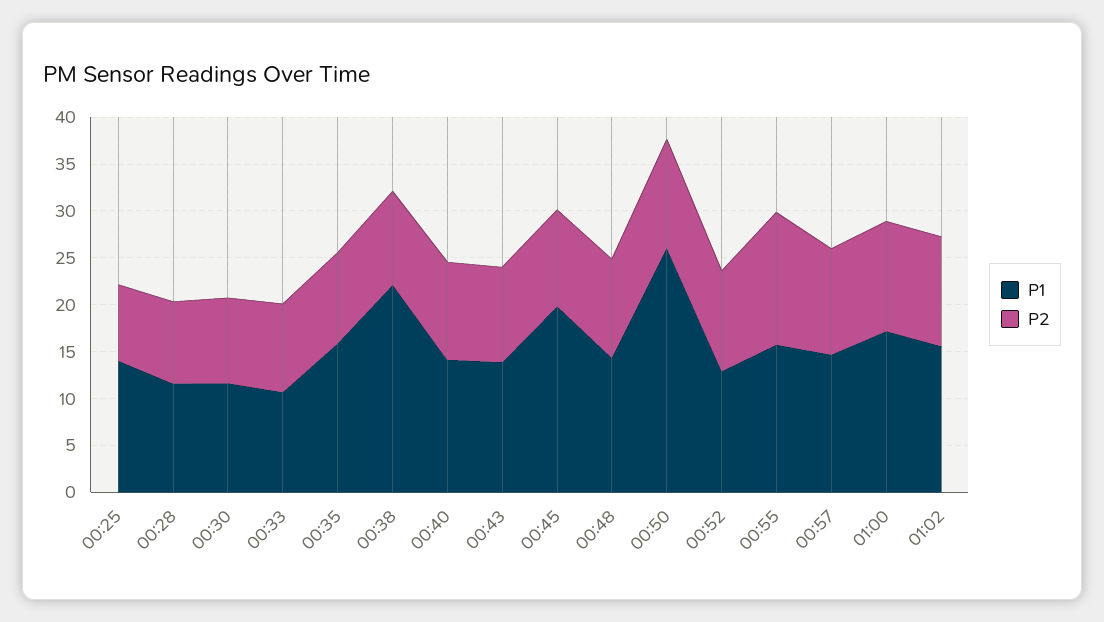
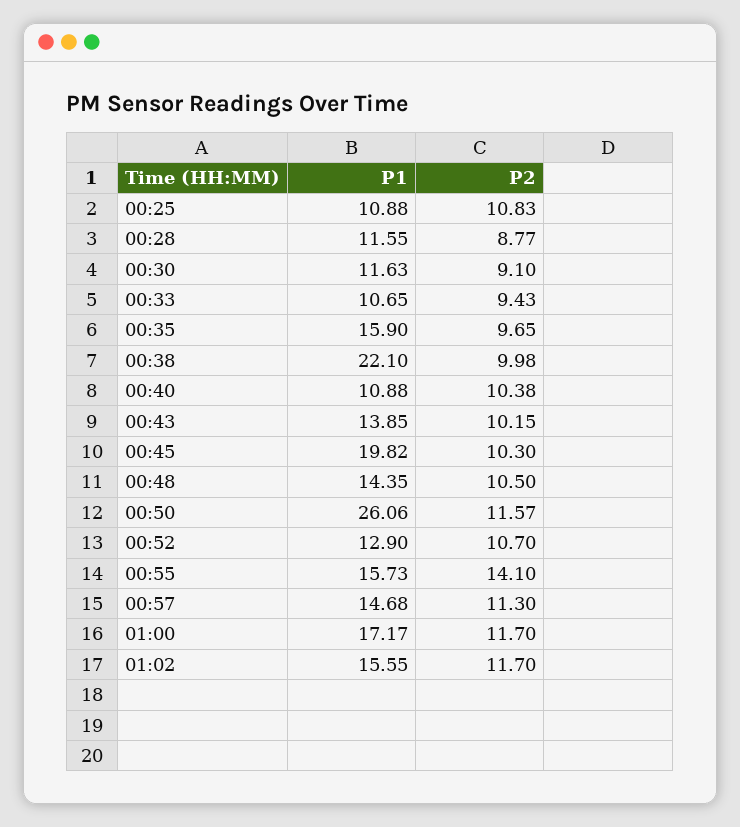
  {
    "P1": {
-     "00:25": 14,
+     "00:25": 10.88,
      "00:28": 11.55,
      "00:30": 11.63,
      "00:33": 10.65,
      "00:35": 15.9,
      "00:38": 22.1,
-     "00:40": 14,
+     "00:40": 10.88,
      "00:43": 13.85,
      "00:45": 19.82,
      "00:48": 14.35,
      "00:50": 26.06,
      "00:52": 12.9,
      "00:55": 15.73,
      "00:57": 14.68,
      "01:00": 17.17,
      "01:02": 15.55
    },
    "P2": {
-     "00:25": 8,
+     "00:25": 10.83,
      "00:28": 8.77,
      "00:30": 9.1,
      "00:33": 9.43,
      "00:35": 9.65,
      "00:38": 9.98,
      "00:40": 10.38,
      "00:43": 10.15,
      "00:45": 10.3,
      "00:48": 10.5,
      "00:50": 11.57,
      "00:52": 10.7,
      "00:55": 14.1,
      "00:57": 11.3,
      "01:00": 11.7,
      "01:02": 11.7
    }
  }

